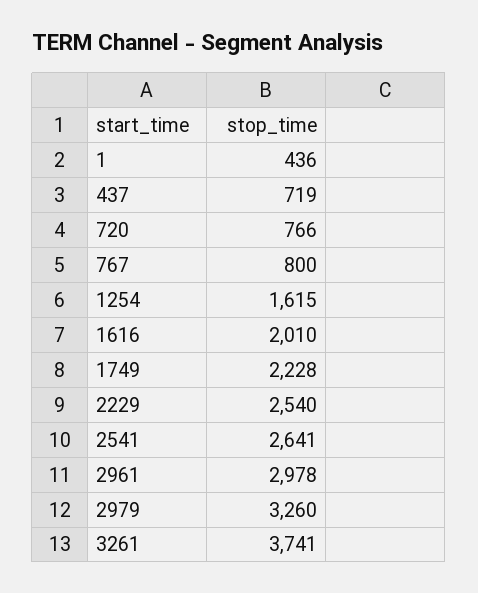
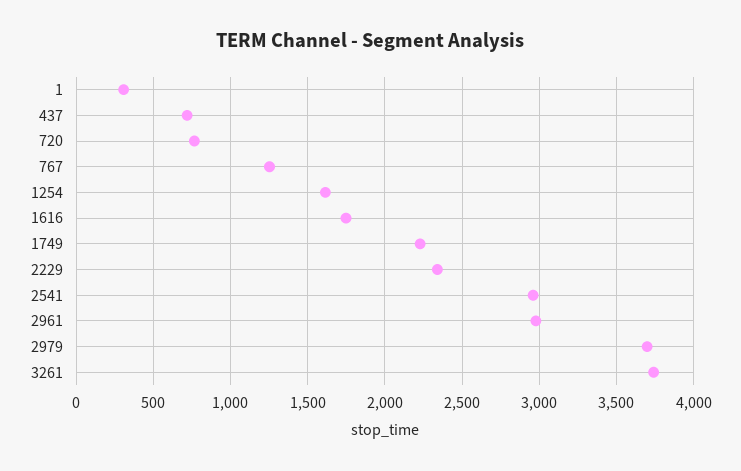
  {
-   "1": 436,
+   "1": 300,
    "437": 719,
    "720": 766,
-   "767": 800,
+   "767": 1250,
    "1254": 1615,
-   "1616": 2010,
+   "1616": 1750,
    "1749": 2228,
-   "2229": 2540,
+   "2229": 2350,
-   "2541": 2641,
+   "2541": 2950,
    "2961": 2978,
-   "2979": 3260,
+   "2979": 3700,
    "3261": 3741
  }

